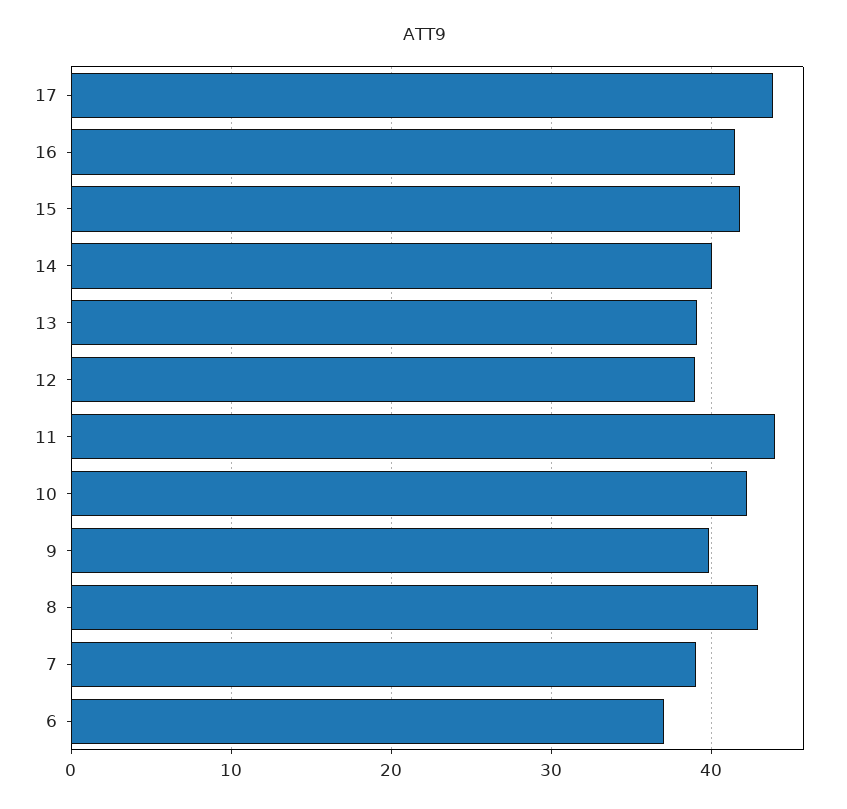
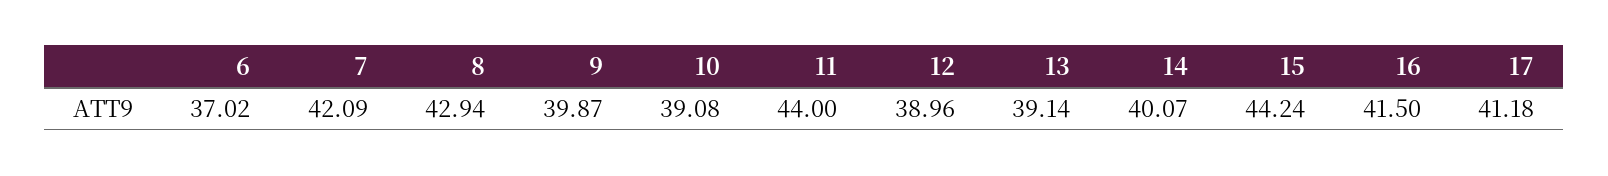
  {
-   "17": 44,
+   "17": 41.18,
    "16": 41.5,
-   "15": 42,
+   "15": 44.24,
    "14": 40.07,
    "13": 39.14,
    "12": 38.96,
    "11": 44,
-   "10": 42,
+   "10": 39.08,
    "9": 39.87,
    "8": 42.94,
-   "7": 39,
+   "7": 42.09,
    "6": 37.02
  }

